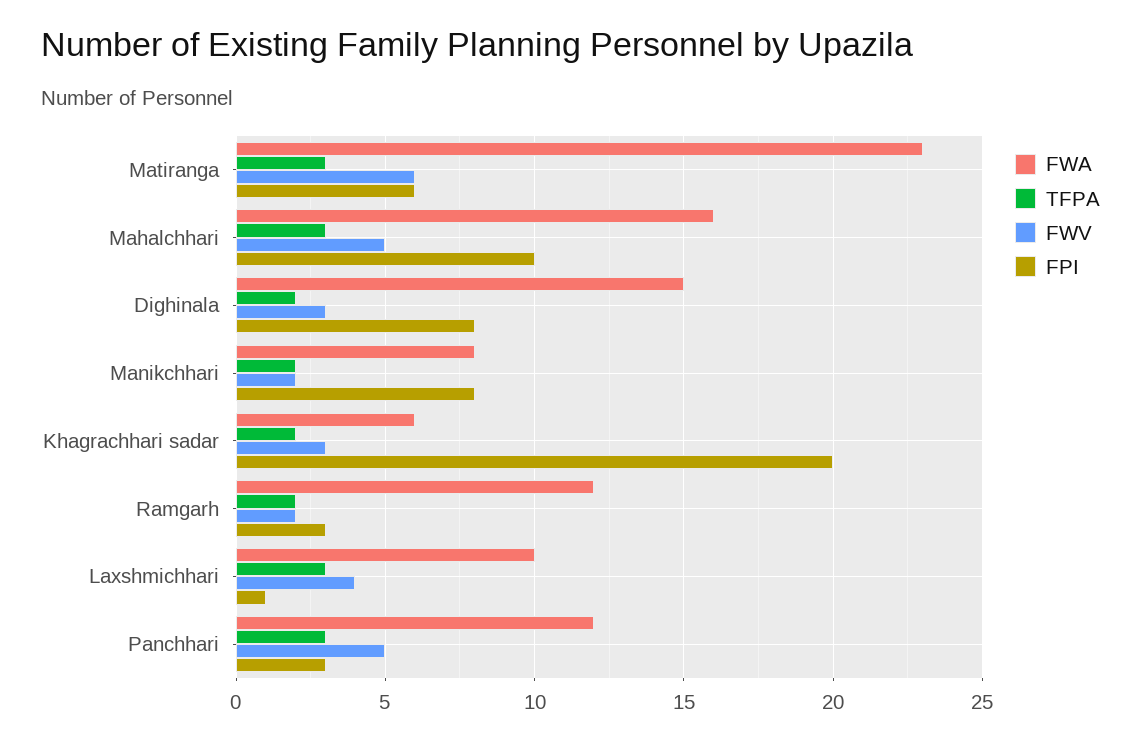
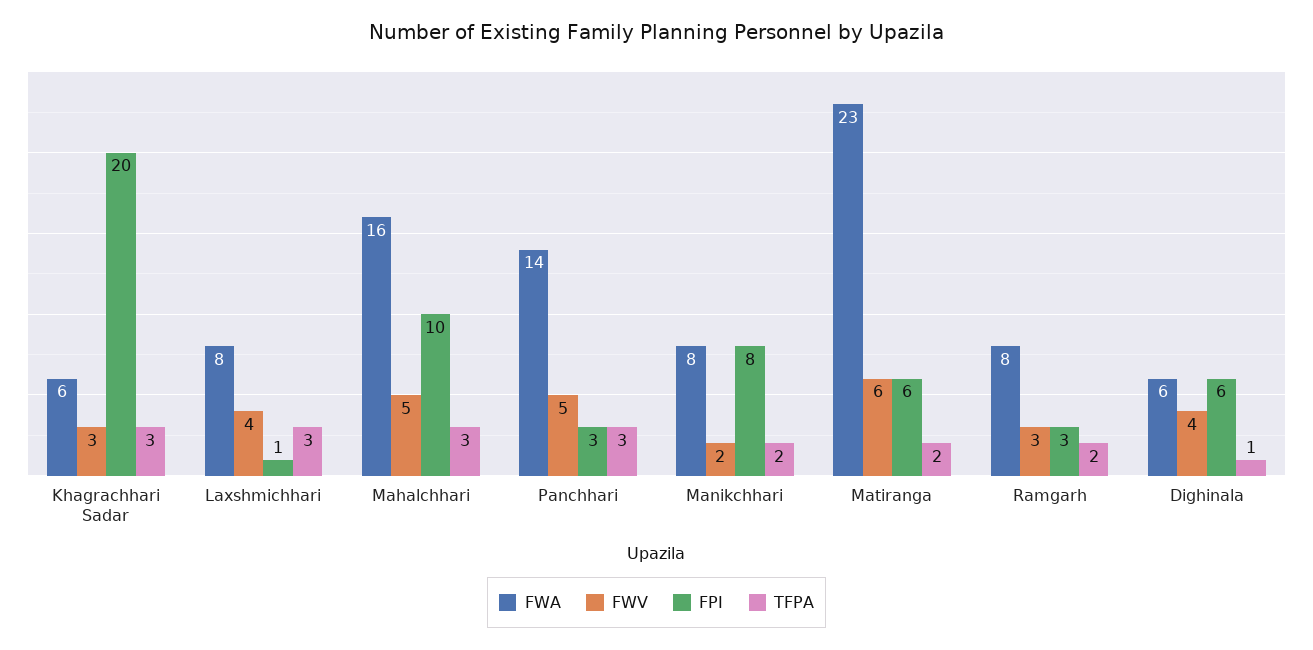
  {
    "FWA": {
      "Matiranga": 23,
      "Mahalchhari": 16,
-     "Dighinala": 15,
+     "Dighinala": 6,
      "Manikchhari": 8,
      "Khagrachhari sadar": 6,
-     "Ramgarh": 12,
+     "Ramgarh": 8,
-     "Laxshmichhari": 10,
+     "Laxshmichhari": 8,
-     "Panchhari": 12
+     "Panchhari": 14
    },
    "TFPA": {
-     "Matiranga": 3,
+     "Matiranga": 2,
      "Mahalchhari": 3,
-     "Dighinala": 2,
+     "Dighinala": 1,
      "Manikchhari": 2,
-     "Khagrachhari sadar": 2,
+     "Khagrachhari sadar": 3,
      "Ramgarh": 2,
      "Laxshmichhari": 3,
      "Panchhari": 3
    },
    "FWV": {
      "Matiranga": 6,
      "Mahalchhari": 5,
-     "Dighinala": 3,
+     "Dighinala": 4,
      "Manikchhari": 2,
      "Khagrachhari sadar": 3,
-     "Ramgarh": 2,
+     "Ramgarh": 3,
      "Laxshmichhari": 4,
      "Panchhari": 5
    },
    "FPI": {
      "Matiranga": 6,
      "Mahalchhari": 10,
-     "Dighinala": 8,
+     "Dighinala": 6,
      "Manikchhari": 8,
      "Khagrachhari sadar": 20,
      "Ramgarh": 3,
      "Laxshmichhari": 1,
      "Panchhari": 3
    }
  }

